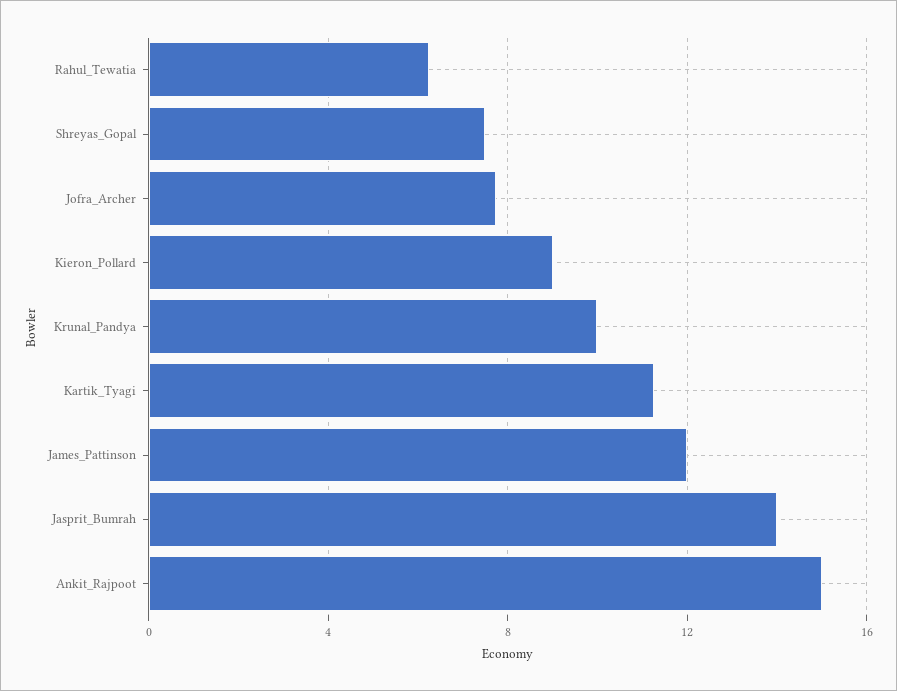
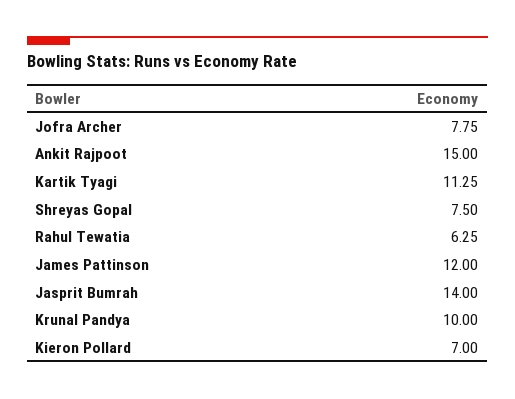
  {
    "Rahul_Tewatia": 6.25,
    "Shreyas_Gopal": 7.5,
    "Jofra_Archer": 7.75,
-   "Kieron_Pollard": 9,
+   "Kieron_Pollard": 7,
    "Krunal_Pandya": 10,
    "Kartik_Tyagi": 11.25,
    "James_Pattinson": 12,
    "Jasprit_Bumrah": 14,
    "Ankit_Rajpoot": 15
  }

